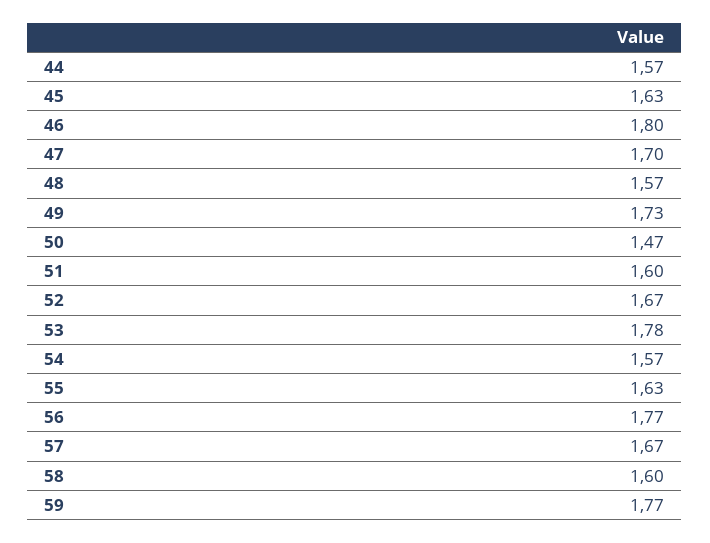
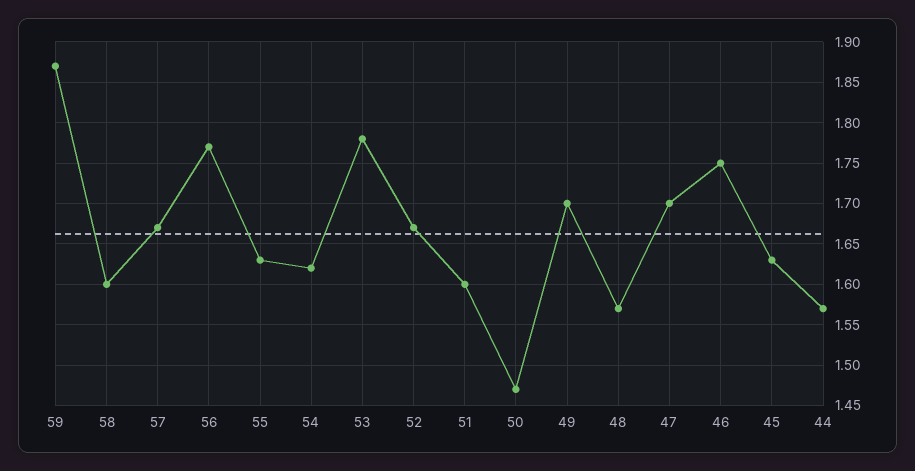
  {
    "44": 1.57,
    "45": 1.63,
-   "46": 1.8,
+   "46": 1.75,
    "47": 1.7,
    "48": 1.57,
-   "49": 1.73,
+   "49": 1.7,
    "50": 1.47,
    "51": 1.6,
    "52": 1.67,
    "53": 1.78,
-   "54": 1.57,
+   "54": 1.62,
    "55": 1.63,
    "56": 1.77,
    "57": 1.67,
    "58": 1.6,
-   "59": 1.77
+   "59": 1.87
  }

